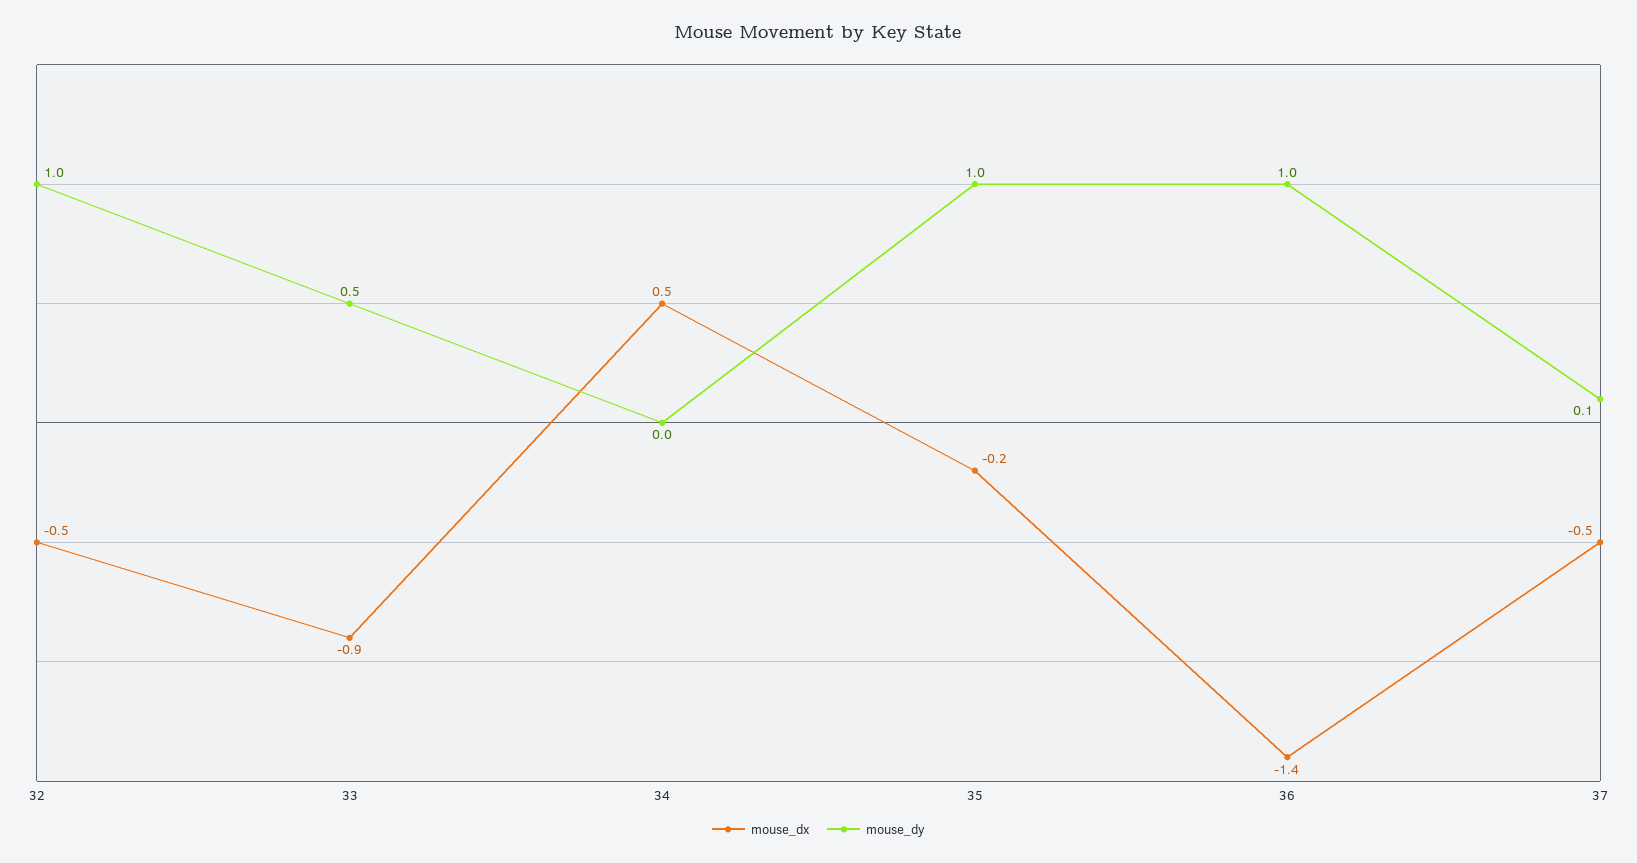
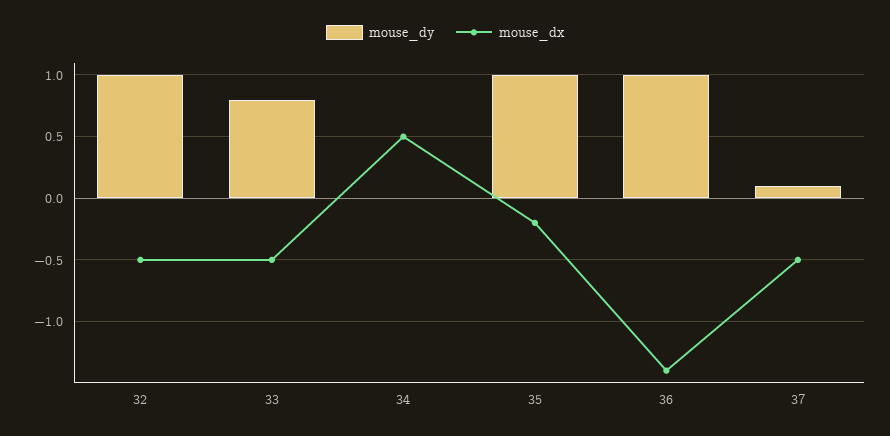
  {
    "mouse_dx": {
      "32": -0.5,
-     "33": -0.9,
+     "33": -0.5,
      "34": 0.5,
      "35": -0.2,
      "36": -1.4,
      "37": -0.5
    },
    "mouse_dy": {
      "32": 1,
-     "33": 0.5,
+     "33": 0.8,
      "34": 0,
      "35": 1,
      "36": 1,
      "37": 0.1
    }
  }

